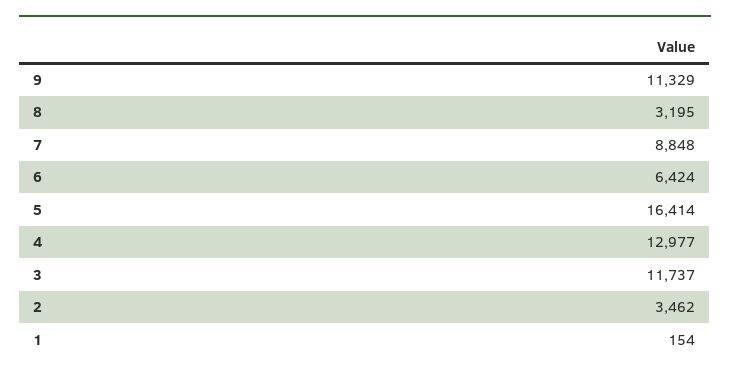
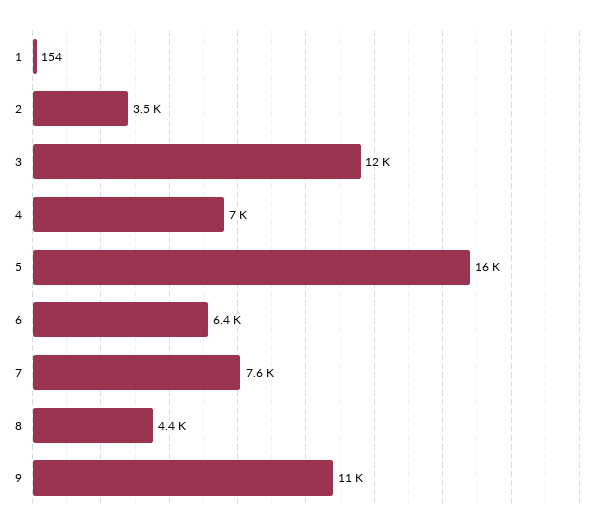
  {
    "9": 11329,
-   "8": 3195,
+   "8": 4400,
-   "7": 8848,
+   "7": 7600,
    "6": 6424,
    "5": 16414,
-   "4": 12977,
+   "4": 7000,
    "3": 11737,
    "2": 3462,
    "1": 154
  }

